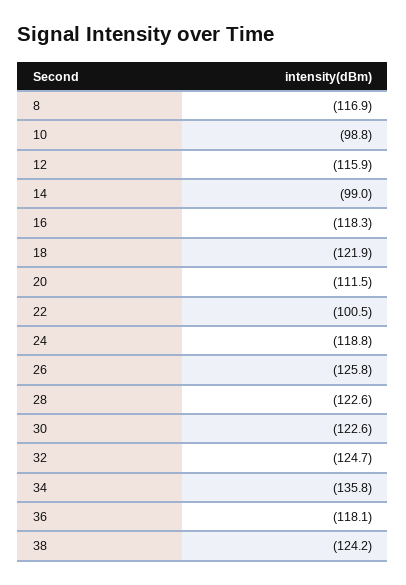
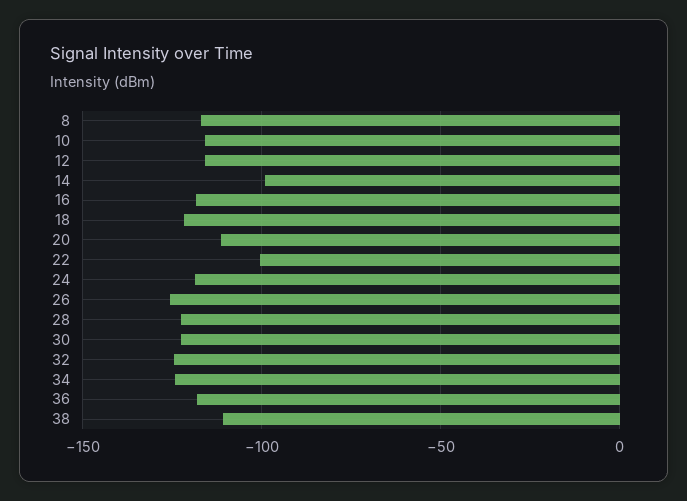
  {
    "8": -116.9,
-   "10": -98.8,
+   "10": -115,
    "12": -115.9,
    "14": -99,
    "16": -118.3,
    "18": -121.9,
    "20": -111.5,
    "22": -100.5,
    "24": -118.8,
    "26": -125.8,
    "28": -122.6,
    "30": -122.6,
    "32": -124.7,
-   "34": -135.8,
+   "34": -125,
    "36": -118.1,
-   "38": -124.2
+   "38": -110
  }

